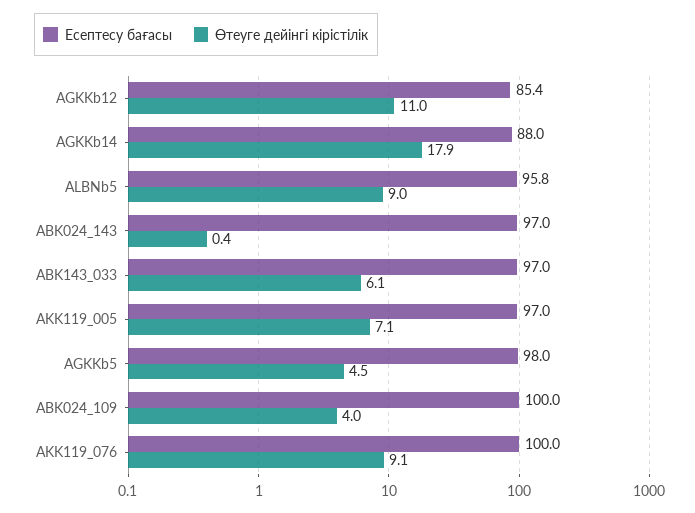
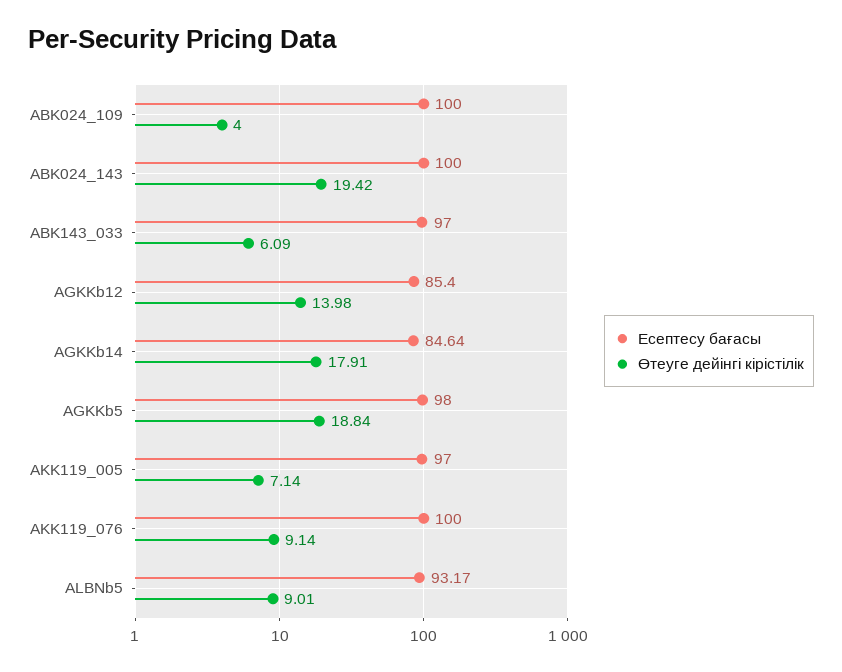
  {
    "Есептесу бағасы": {
      "AGKKb12": 85.4,
-     "AGKKb14": 88,
+     "AGKKb14": 84.64,
-     "ALBNb5": 95.8,
+     "ALBNb5": 93.17,
-     "ABK024_143": 97,
+     "ABK024_143": 100,
      "ABK143_033": 97,
      "AKK119_005": 97,
      "AGKKb5": 98,
      "ABK024_109": 100,
      "AKK119_076": 100
    },
    "Өтеуге дейінгі кірістілік": {
-     "AGKKb12": 11,
+     "AGKKb12": 13.98,
      "AGKKb14": 17.91,
      "ALBNb5": 9.01,
-     "ABK024_143": 0.4,
+     "ABK024_143": 19.42,
      "ABK143_033": 6.09,
      "AKK119_005": 7.14,
-     "AGKKb5": 4.5,
+     "AGKKb5": 18.84,
      "ABK024_109": 4,
      "AKK119_076": 9.14
    }
  }

